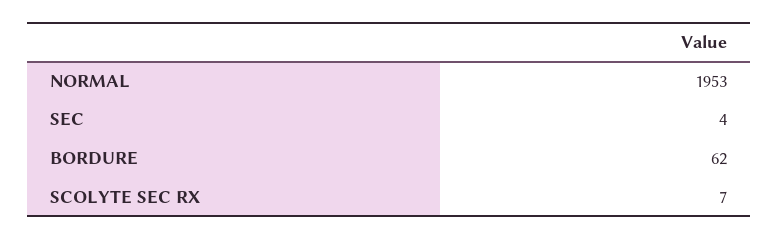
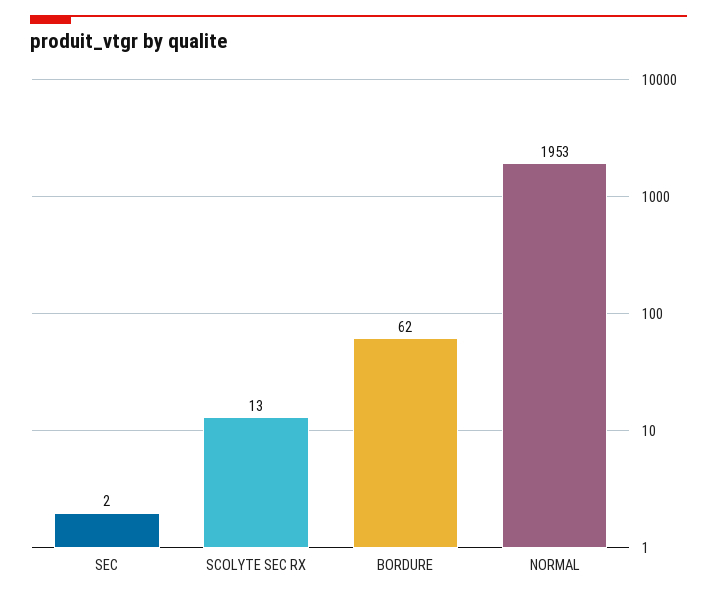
  {
    "NORMAL": 1953,
-   "SEC": 4,
+   "SEC": 2,
    "BORDURE": 62,
-   "SCOLYTE SEC RX": 7
+   "SCOLYTE SEC RX": 13
  }

